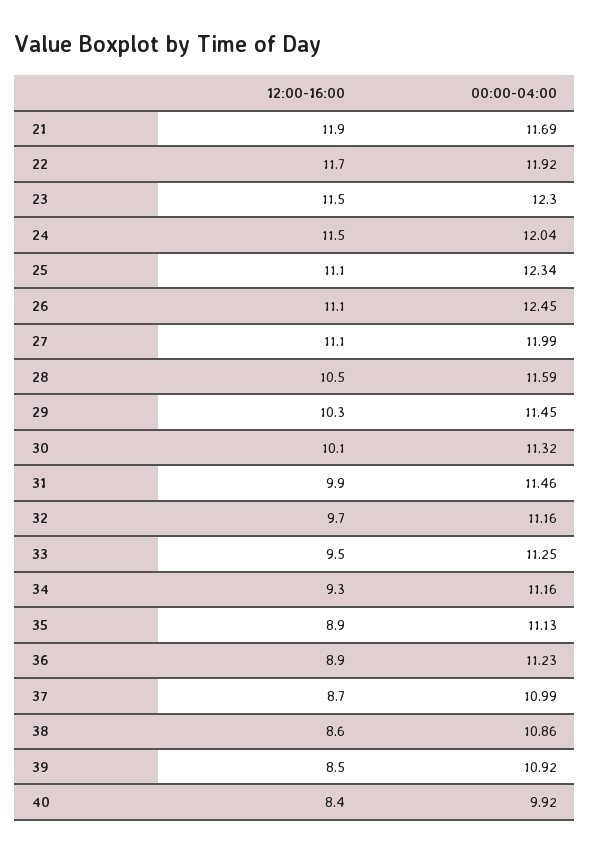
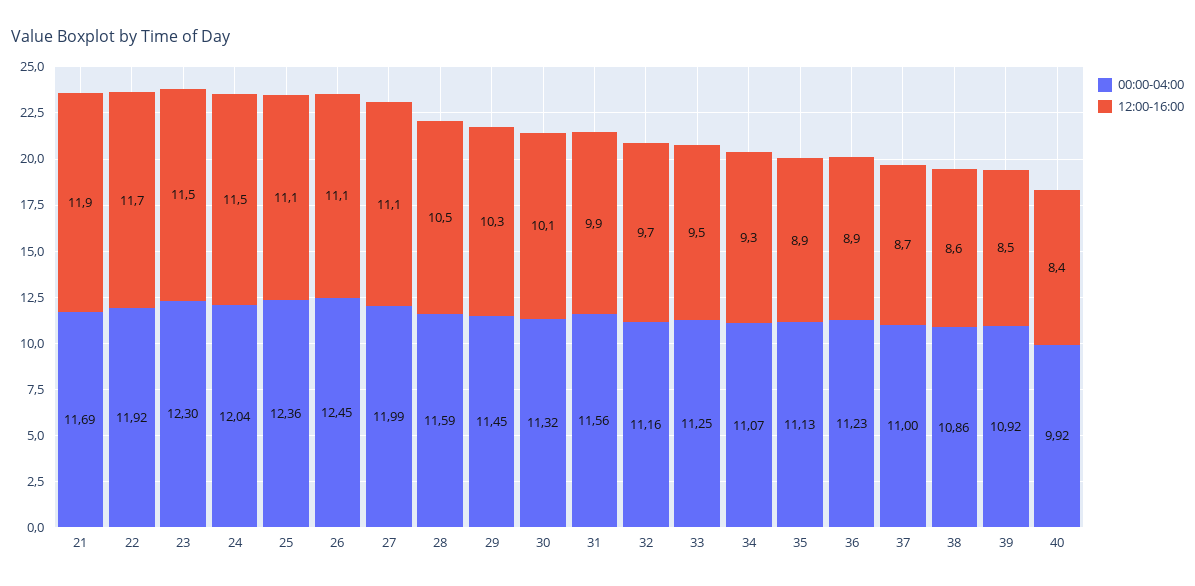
  {
    "12:00-16:00": {
      "21": 11.9,
      "22": 11.7,
      "23": 11.5,
      "24": 11.5,
      "25": 11.1,
      "26": 11.1,
      "27": 11.1,
      "28": 10.5,
      "29": 10.3,
      "30": 10.1,
      "31": 9.9,
      "32": 9.7,
      "33": 9.5,
      "34": 9.3,
      "35": 8.9,
      "36": 8.9,
      "37": 8.7,
      "38": 8.6,
      "39": 8.5,
      "40": 8.4
    },
    "00:00-04:00": {
      "21": 11.69,
      "22": 11.92,
      "23": 12.3,
      "24": 12.04,
-     "25": 12.34,
+     "25": 12.36,
      "26": 12.45,
      "27": 11.99,
      "28": 11.59,
      "29": 11.45,
      "30": 11.32,
-     "31": 11.46,
+     "31": 11.56,
      "32": 11.16,
      "33": 11.25,
-     "34": 11.16,
+     "34": 11.07,
      "35": 11.13,
      "36": 11.23,
-     "37": 10.99,
+     "37": 11,
      "38": 10.86,
      "39": 10.92,
      "40": 9.92
    }
  }

